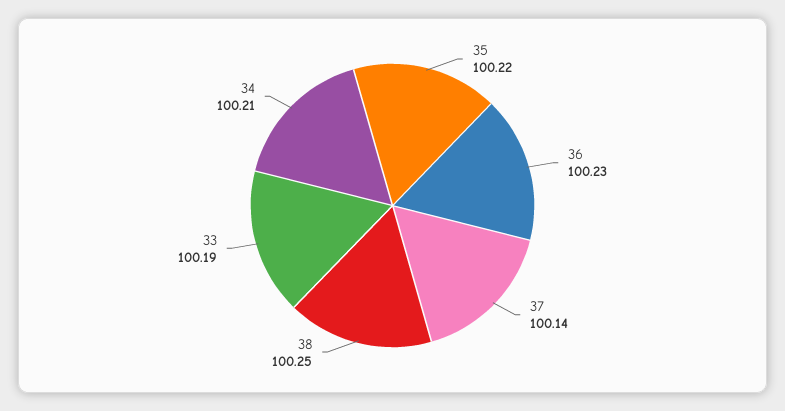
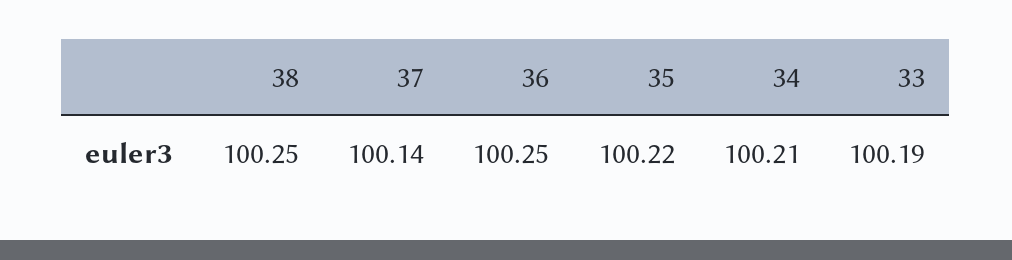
  {
    "35": 100.22,
-   "36": 100.23,
+   "36": 100.25,
    "37": 100.14,
    "38": 100.25,
    "33": 100.19,
    "34": 100.21
  }

